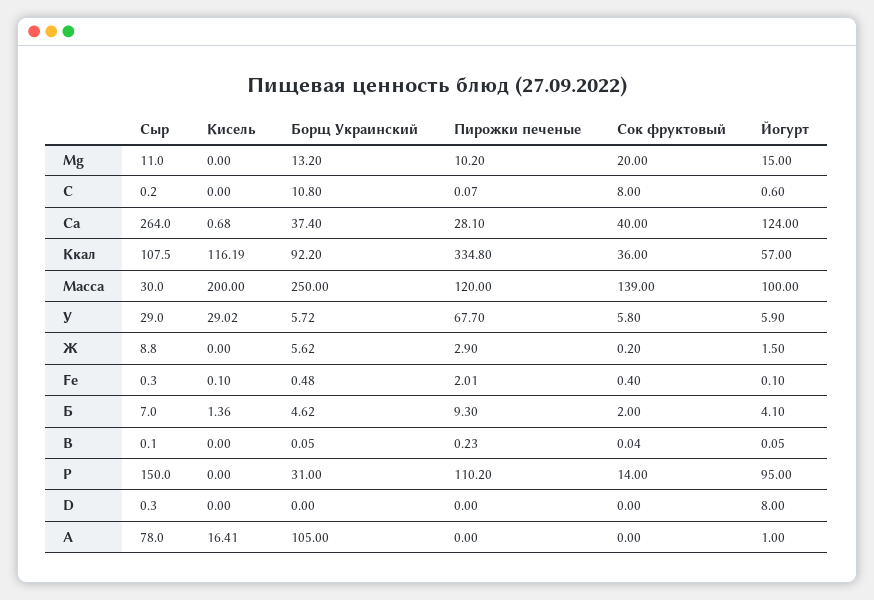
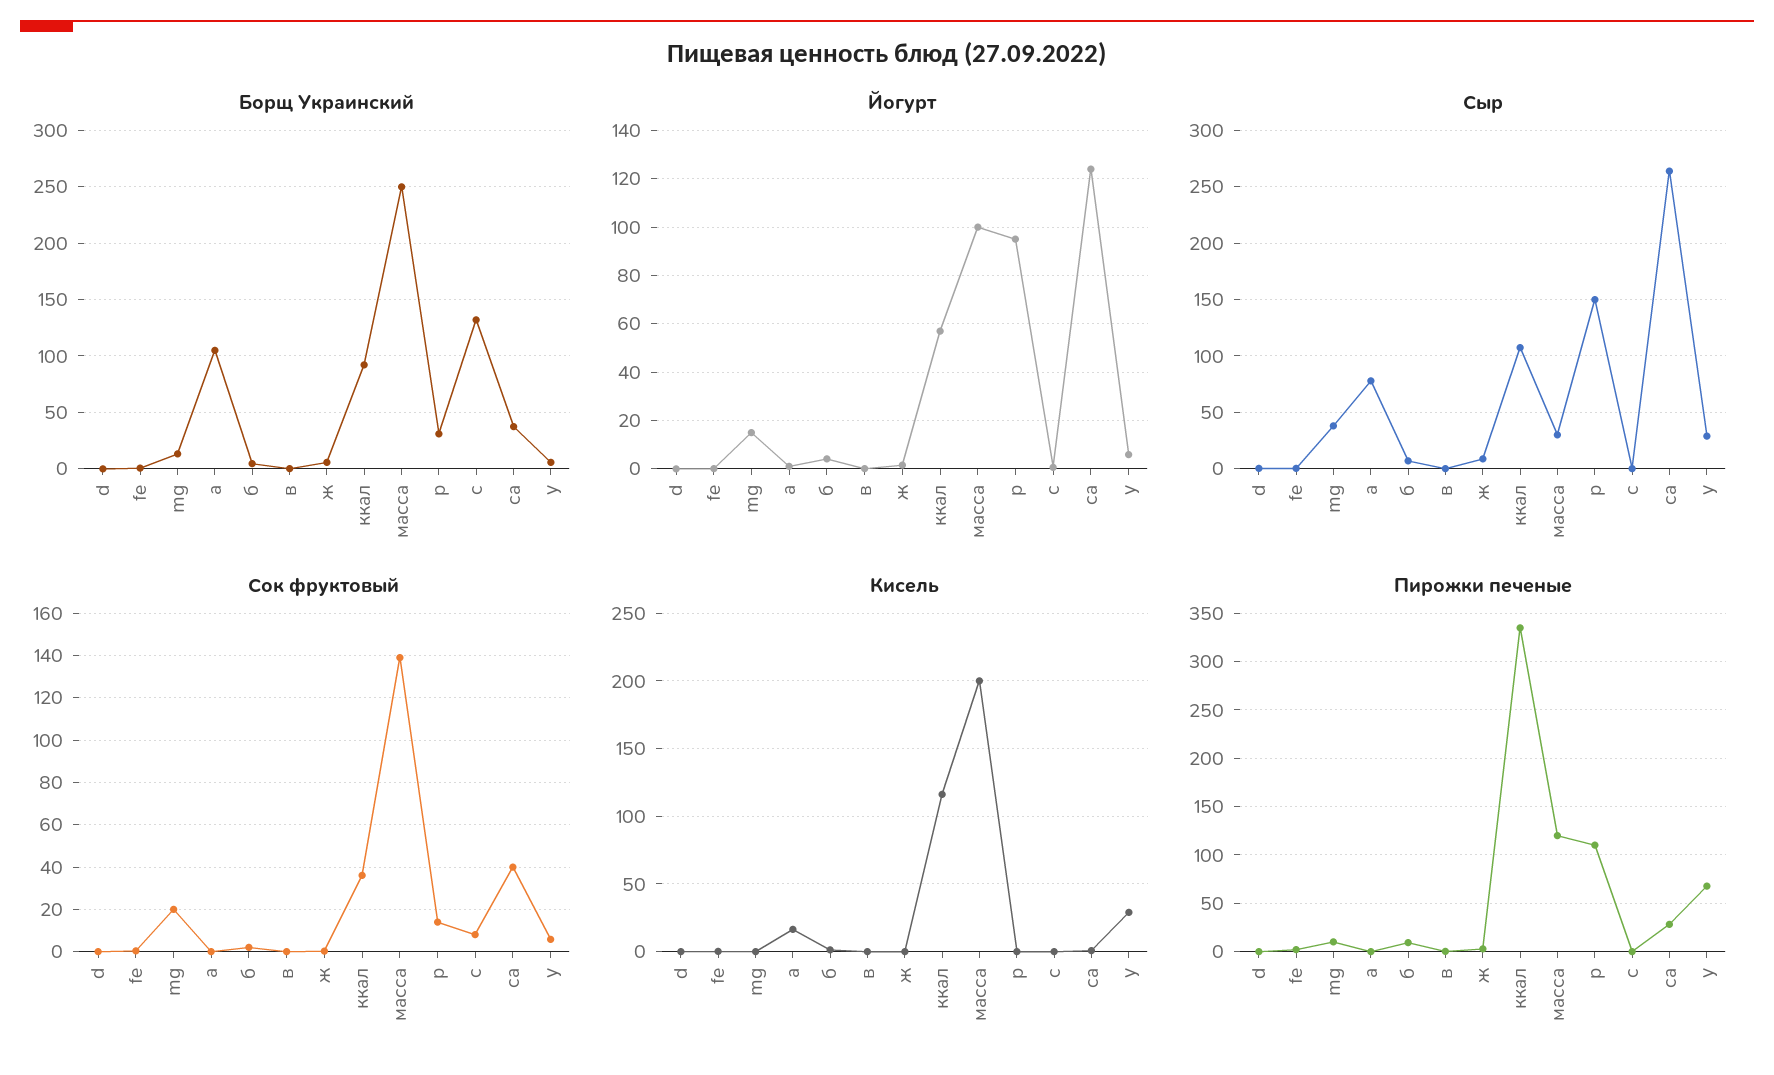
  {
    "Сыр": {
-     "Mg": 11,
+     "Mg": 40,
      "С": 0.2,
      "Са": 264,
      "Ккал": 107.5,
      "Масса": 30,
      "У": 29,
      "Ж": 8.8,
      "Fe": 0.3,
      "Б": 7,
      "В": 0.1,
      "Р": 150,
      "D": 0.3,
      "А": 78
    },
    "Кисель": {
      "Mg": 0,
      "С": 0,
      "Са": 0.68,
      "Ккал": 116.19,
      "Масса": 200,
      "У": 29.02,
      "Ж": 0,
      "Fe": 0.1,
      "Б": 1.36,
      "В": 0,
      "Р": 0,
      "D": 0,
      "А": 16.41
    },
    "Борщ Украинский": {
      "Mg": 13.2,
-     "С": 10.8,
+     "С": 130,
      "Са": 37.4,
      "Ккал": 92.2,
      "Масса": 250,
      "У": 5.72,
      "Ж": 5.62,
      "Fe": 0.48,
      "Б": 4.62,
      "В": 0.05,
      "Р": 31,
      "D": 0,
      "А": 105
    },
    "Пирожки печеные": {
      "Mg": 10.2,
      "С": 0.07,
      "Са": 28.1,
      "Ккал": 334.8,
      "Масса": 120,
      "У": 67.7,
      "Ж": 2.9,
      "Fe": 2.01,
      "Б": 9.3,
      "В": 0.23,
      "Р": 110.2,
      "D": 0,
      "А": 0
    },
    "Сок фруктовый": {
      "Mg": 20,
      "С": 8,
      "Са": 40,
      "Ккал": 36,
      "Масса": 139,
      "У": 5.8,
      "Ж": 0.2,
      "Fe": 0.4,
      "Б": 2,
      "В": 0.04,
      "Р": 14,
      "D": 0,
      "А": 0
    },
    "Йогурт": {
      "Mg": 15,
      "С": 0.6,
      "Са": 124,
      "Ккал": 57,
      "Масса": 100,
      "У": 5.9,
      "Ж": 1.5,
      "Fe": 0.1,
      "Б": 4.1,
      "В": 0.05,
      "Р": 95,
-     "D": 8,
+     "D": 0,
      "А": 1
    }
  }

